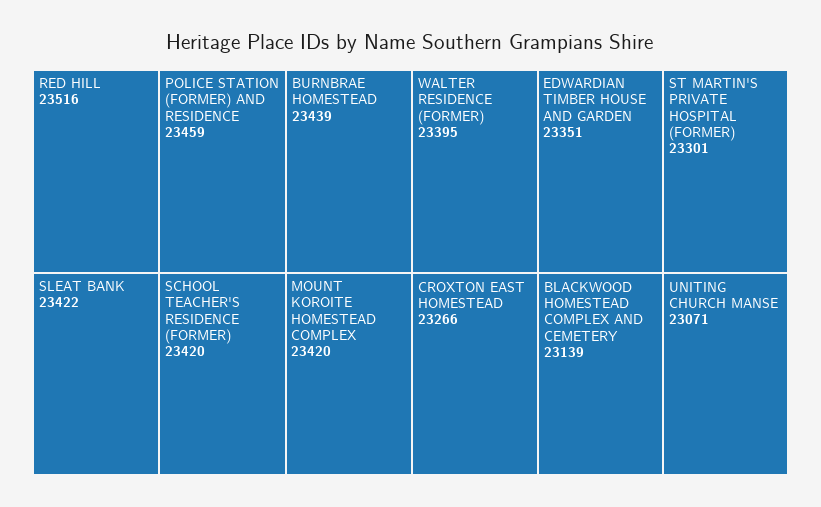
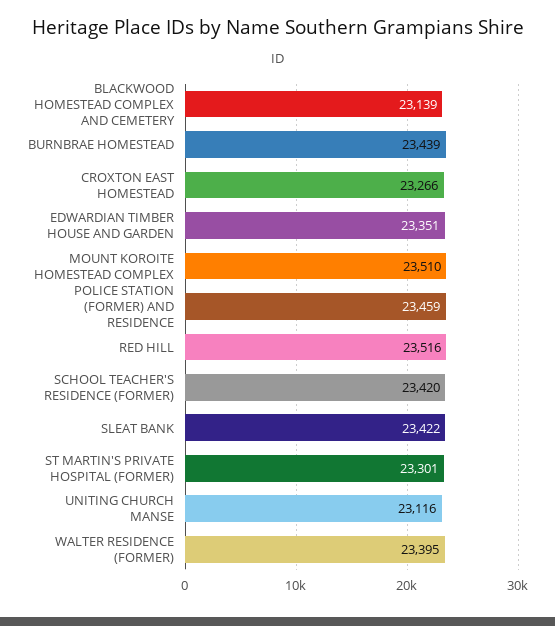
  {
    "RED HILL": 23516,
    "POLICE STATION (FORMER) AND RESIDENCE": 23459,
    "BURNBRAE HOMESTEAD": 23439,
    "SLEAT BANK": 23422,
    "SCHOOL TEACHER'S RESIDENCE (FORMER)": 23420,
-   "MOUNT KOROITE HOMESTEAD COMPLEX": 23420,
+   "MOUNT KOROITE HOMESTEAD COMPLEX": 23510,
    "WALTER RESIDENCE (FORMER)": 23395,
    "EDWARDIAN TIMBER HOUSE AND GARDEN": 23351,
    "ST MARTIN'S PRIVATE HOSPITAL (FORMER)": 23301,
    "CROXTON EAST HOMESTEAD": 23266,
    "BLACKWOOD HOMESTEAD COMPLEX AND CEMETERY": 23139,
-   "UNITING CHURCH MANSE": 23071
+   "UNITING CHURCH MANSE": 23116
  }

